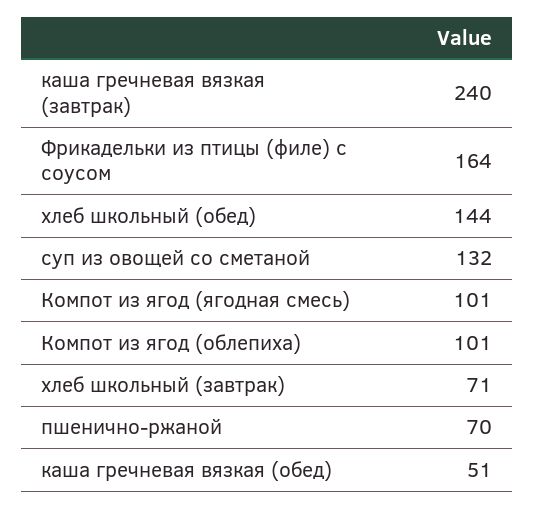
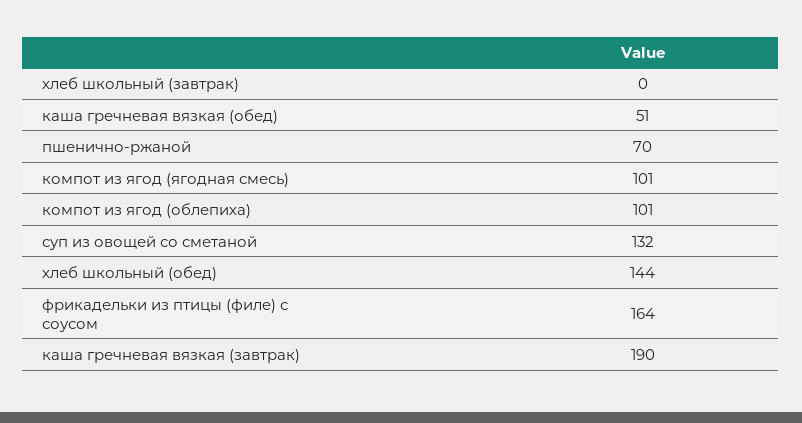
  {
-   "каша гречневая вязкая (завтрак)": 240,
+   "каша гречневая вязкая (завтрак)": 190,
    "Фрикадельки из птицы (филе) с соусом": 164,
    "хлеб школьный (обед)": 144,
    "суп из овощей со сметаной": 132,
    "Компот из ягод (ягодная смесь)": 101,
    "Компот из ягод (облепиха)": 101,
-   "хлеб школьный (завтрак)": 71,
+   "хлеб школьный (завтрак)": 0,
    "пшенично-ржаной": 70,
    "каша гречневая вязкая (обед)": 51
  }

